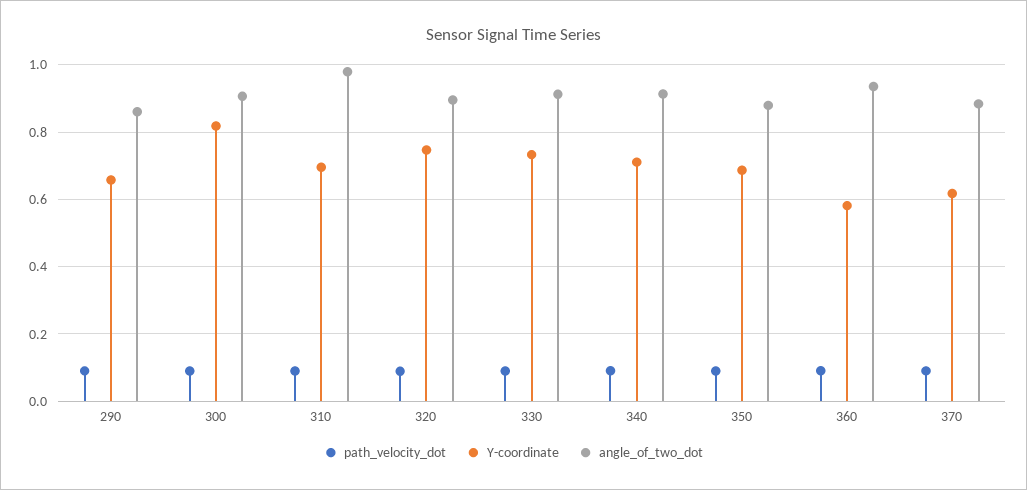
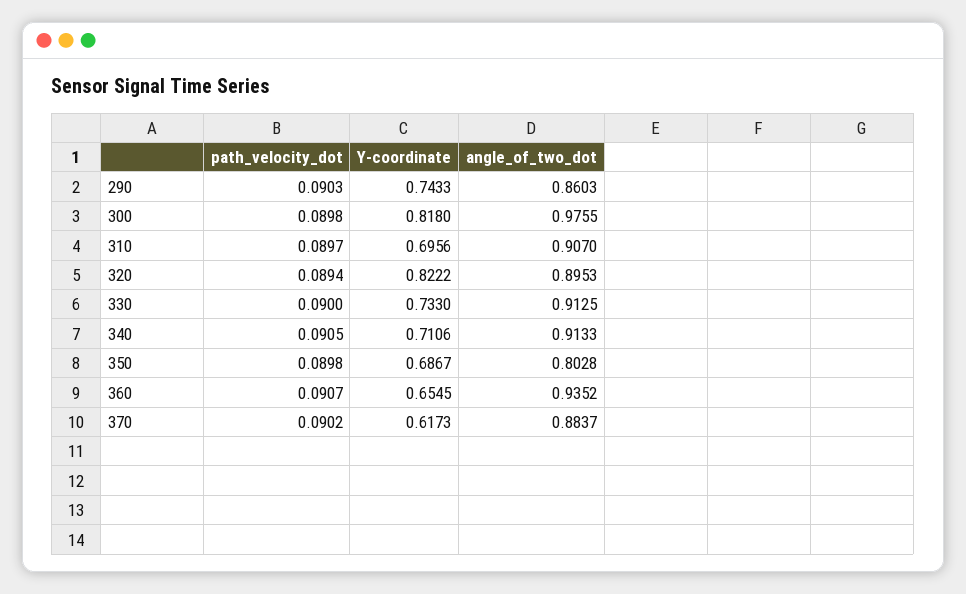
  {
    "path_velocity_dot": {
      "290": 0.0903,
      "300": 0.0898,
      "310": 0.0897,
      "320": 0.0894,
      "330": 0.09,
      "340": 0.0905,
      "350": 0.0898,
      "360": 0.0907,
      "370": 0.0902
    },
    "Y-coordinate": {
-     "290": 0.66,
+     "290": 0.7433,
      "300": 0.818,
      "310": 0.6956,
-     "320": 0.74,
+     "320": 0.8222,
      "330": 0.733,
      "340": 0.7106,
      "350": 0.6867,
-     "360": 0.58,
+     "360": 0.6545,
      "370": 0.6173
    },
    "angle_of_two_dot": {
      "290": 0.8603,
-     "300": 0.9,
+     "300": 0.9755,
-     "310": 0.98,
+     "310": 0.907,
      "320": 0.8953,
      "330": 0.9125,
      "340": 0.9133,
-     "350": 0.88,
+     "350": 0.8028,
      "360": 0.9352,
      "370": 0.8837
    }
  }

